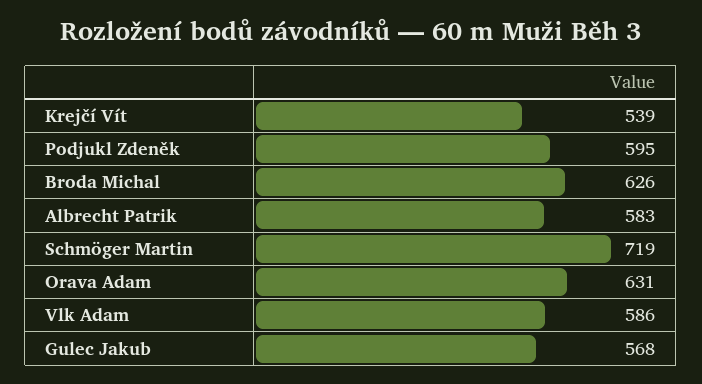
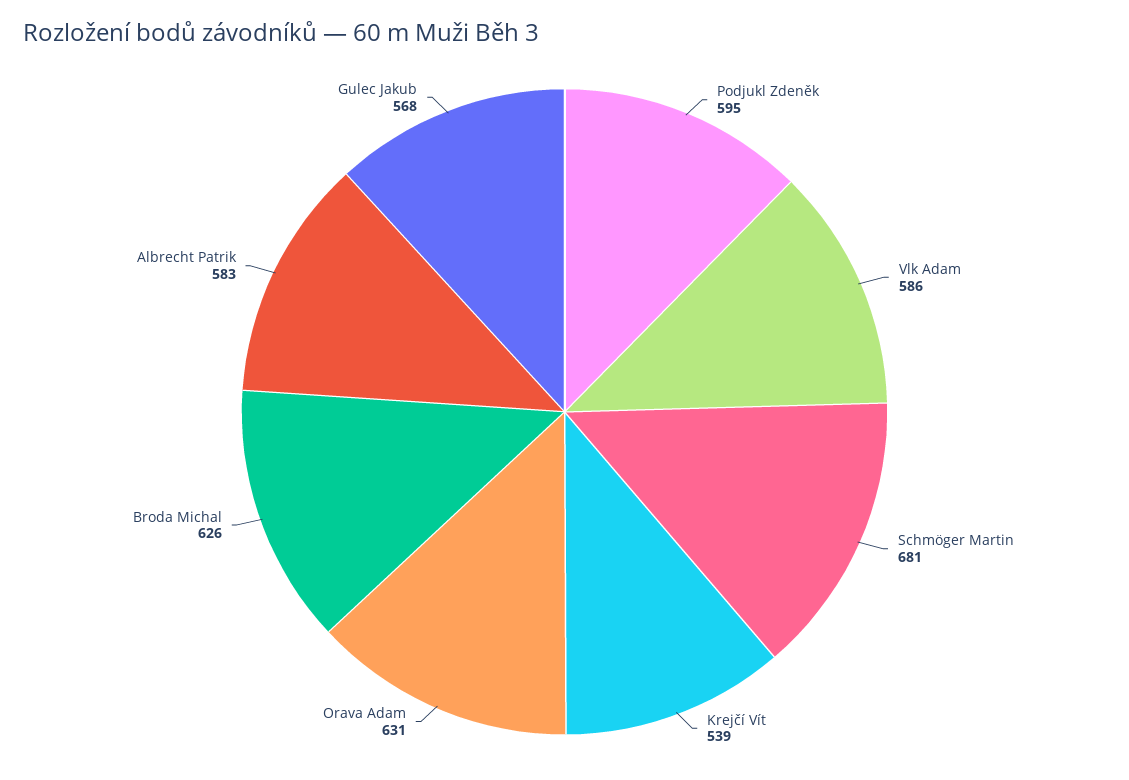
  {
    "Krejčí Vít": 539,
    "Podjukl Zdeněk": 595,
    "Broda Michal": 626,
    "Albrecht Patrik": 583,
-   "Schmöger Martin": 719,
+   "Schmöger Martin": 681,
    "Orava Adam": 631,
    "Vlk Adam": 586,
    "Gulec Jakub": 568
  }

